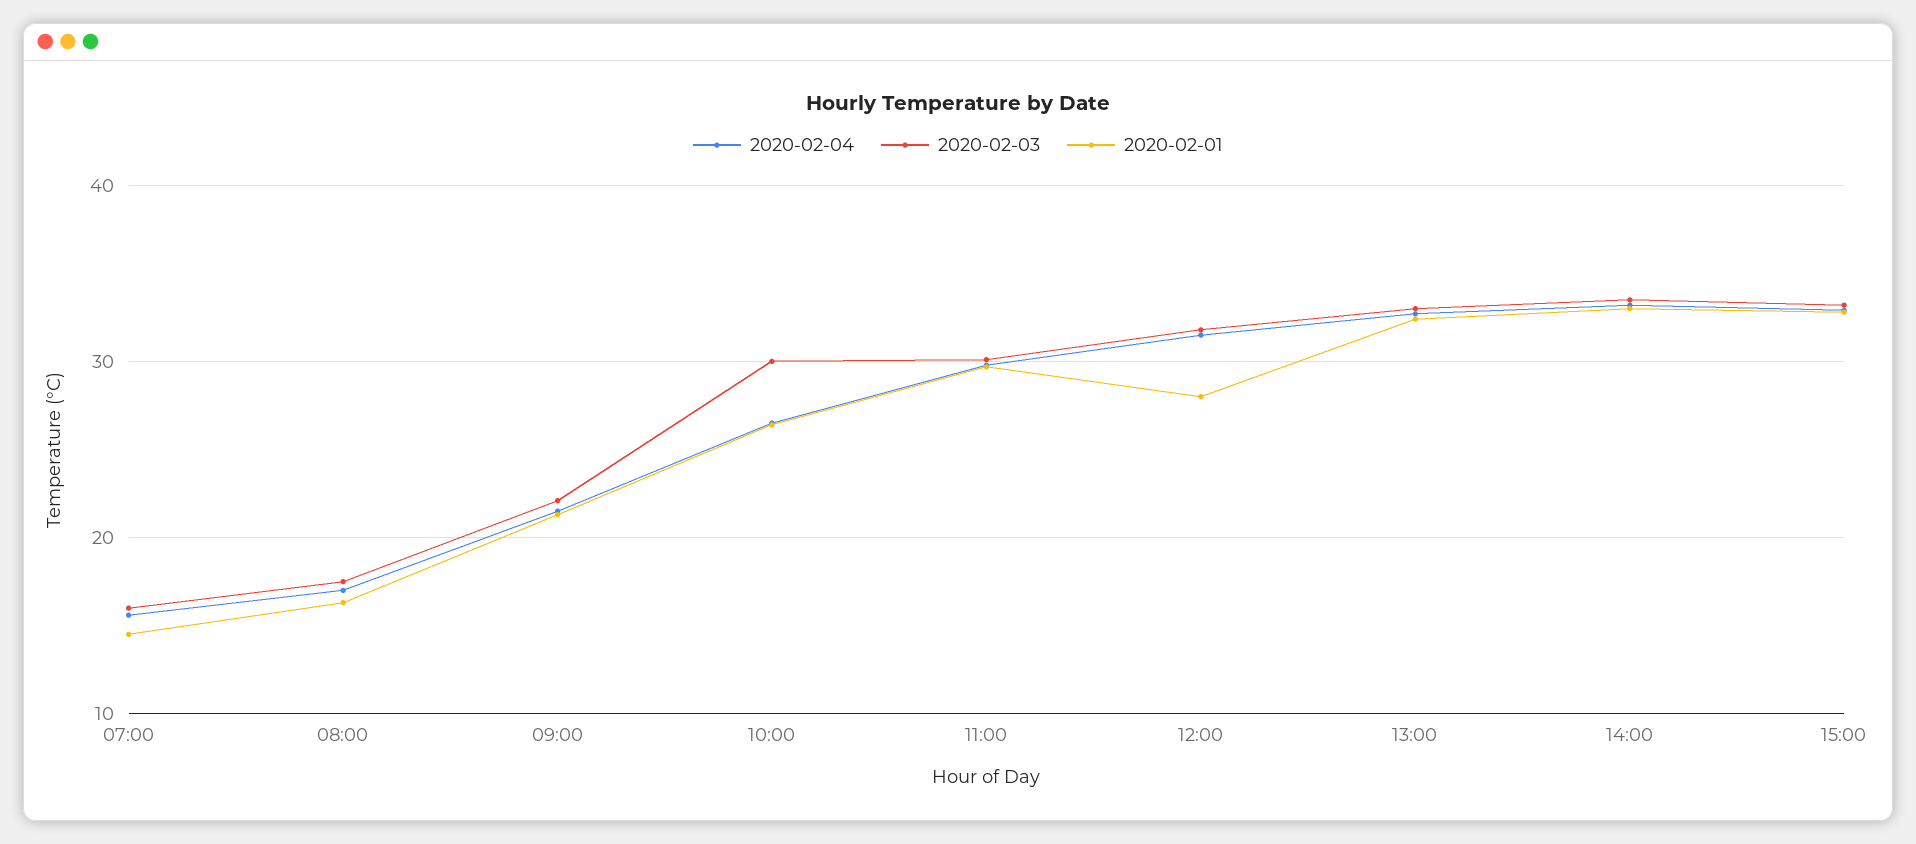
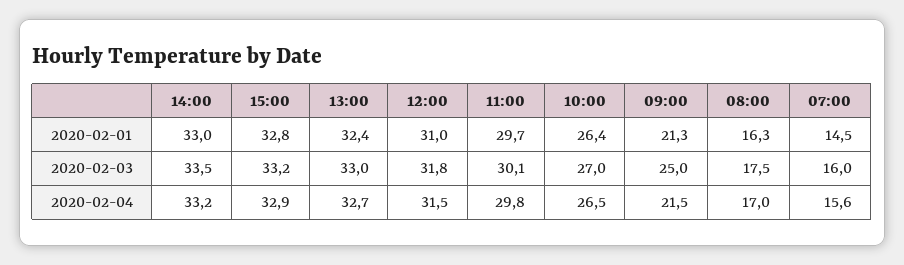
  {
    "2020-02-04": {
      "07:00": 15.6,
      "08:00": 17,
      "09:00": 21.5,
      "10:00": 26.5,
      "11:00": 29.8,
      "12:00": 31.5,
      "13:00": 32.7,
      "14:00": 33.2,
      "15:00": 32.9
    },
    "2020-02-03": {
      "07:00": 16,
      "08:00": 17.5,
-     "09:00": 22,
+     "09:00": 25,
-     "10:00": 30,
+     "10:00": 27,
      "11:00": 30.1,
      "12:00": 31.8,
      "13:00": 33,
      "14:00": 33.5,
      "15:00": 33.2
    },
    "2020-02-01": {
      "07:00": 14.5,
      "08:00": 16.3,
      "09:00": 21.3,
      "10:00": 26.4,
      "11:00": 29.7,
-     "12:00": 28,
+     "12:00": 31,
      "13:00": 32.4,
      "14:00": 33,
      "15:00": 32.8
    }
  }

